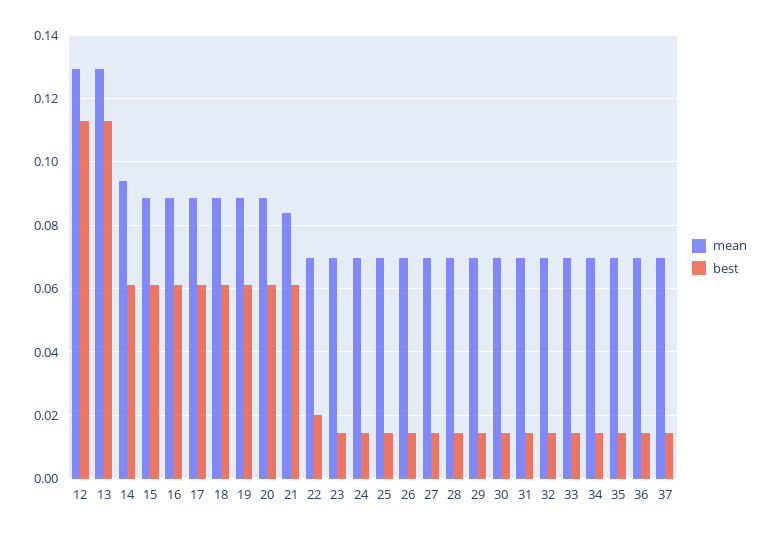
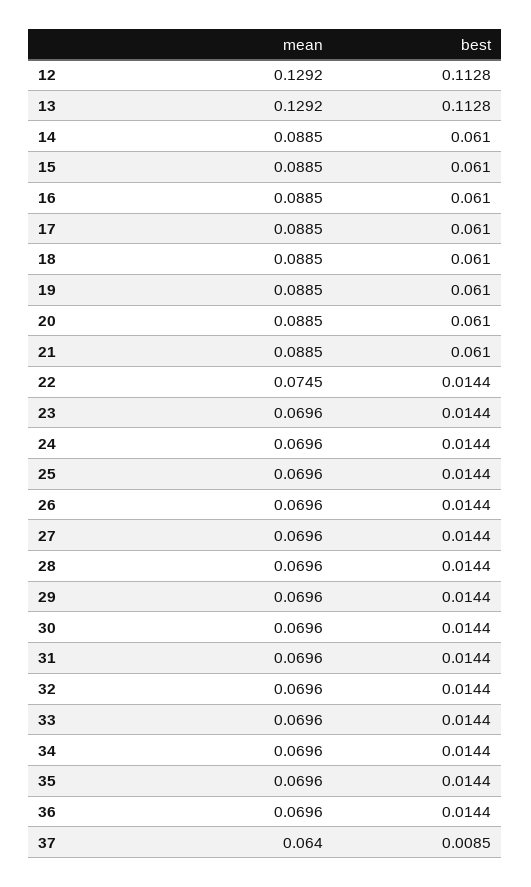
  {
    "mean": {
      "12": 0.1292,
      "13": 0.1292,
-     "14": 0.094,
+     "14": 0.0885,
      "15": 0.0885,
      "16": 0.0885,
      "17": 0.0885,
      "18": 0.0885,
      "19": 0.0885,
      "20": 0.0885,
-     "21": 0.084,
+     "21": 0.0885,
-     "22": 0.07,
+     "22": 0.0745,
      "23": 0.0696,
      "24": 0.0696,
      "25": 0.0696,
      "26": 0.0696,
      "27": 0.0696,
      "28": 0.0696,
      "29": 0.0696,
      "30": 0.0696,
      "31": 0.0696,
      "32": 0.0696,
      "33": 0.0696,
      "34": 0.0696,
      "35": 0.0696,
      "36": 0.0696,
-     "37": 0.07
+     "37": 0.064
    },
    "best": {
      "12": 0.1128,
      "13": 0.1128,
      "14": 0.061,
      "15": 0.061,
      "16": 0.061,
      "17": 0.061,
      "18": 0.061,
      "19": 0.061,
      "20": 0.061,
      "21": 0.061,
-     "22": 0.02,
+     "22": 0.0144,
      "23": 0.0144,
      "24": 0.0144,
      "25": 0.0144,
      "26": 0.0144,
      "27": 0.0144,
      "28": 0.0144,
      "29": 0.0144,
      "30": 0.0144,
      "31": 0.0144,
      "32": 0.0144,
      "33": 0.0144,
      "34": 0.0144,
      "35": 0.0144,
      "36": 0.0144,
-     "37": 0.014
+     "37": 0.0085
    }
  }

